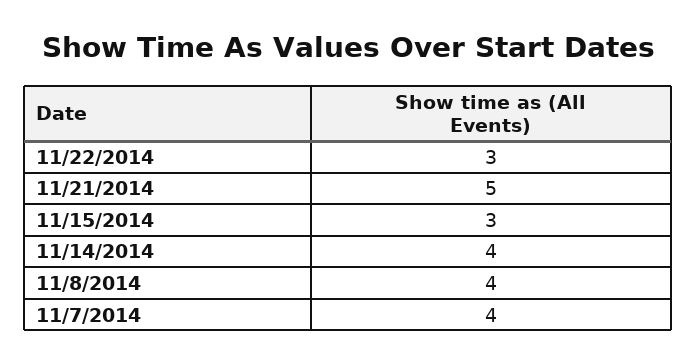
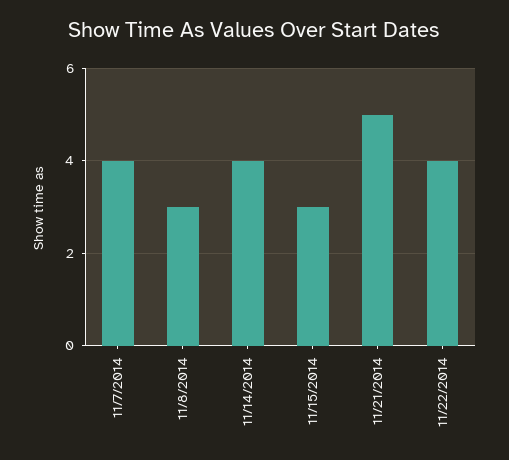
  {
-   "11/22/2014": 3,
+   "11/22/2014": 4,
    "11/21/2014": 5,
    "11/15/2014": 3,
    "11/14/2014": 4,
-   "11/8/2014": 4,
+   "11/8/2014": 3,
    "11/7/2014": 4
  }

